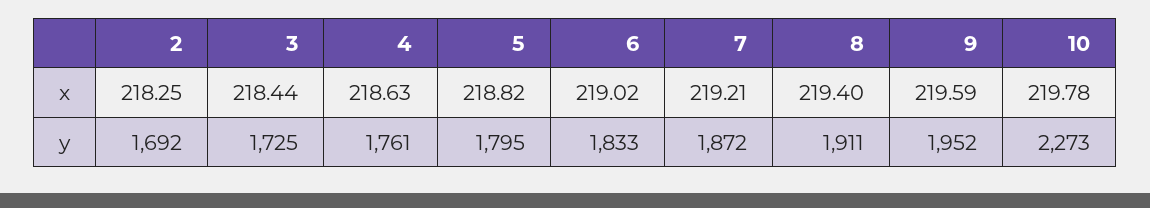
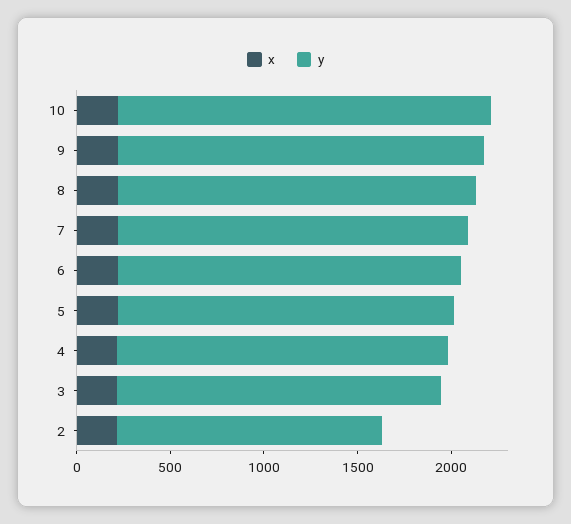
  {
    "x": {
      "2": 218.25,
      "3": 218.44,
      "4": 218.63,
      "5": 218.82,
      "6": 219.02,
      "7": 219.21,
      "8": 219.4,
      "9": 219.59,
      "10": 219.78
    },
    "y": {
-     "2": 1692,
+     "2": 1400,
      "3": 1725,
      "4": 1761,
      "5": 1795,
      "6": 1833,
      "7": 1872,
      "8": 1911,
      "9": 1952,
-     "10": 2273
+     "10": 2000
    }
  }

